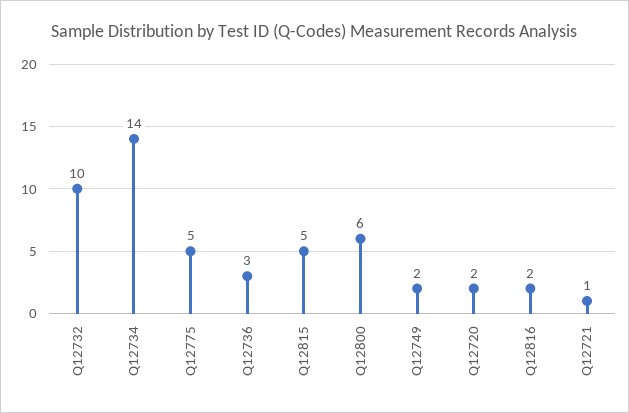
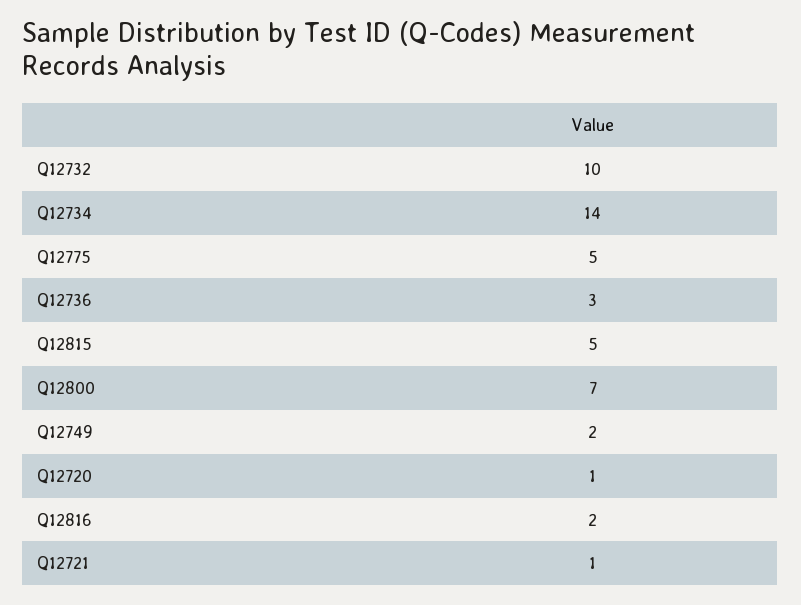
  {
    "Q12732": 10,
    "Q12734": 14,
    "Q12775": 5,
    "Q12736": 3,
    "Q12815": 5,
-   "Q12800": 6,
+   "Q12800": 7,
    "Q12749": 2,
-   "Q12720": 2,
+   "Q12720": 1,
    "Q12816": 2,
    "Q12721": 1
  }

